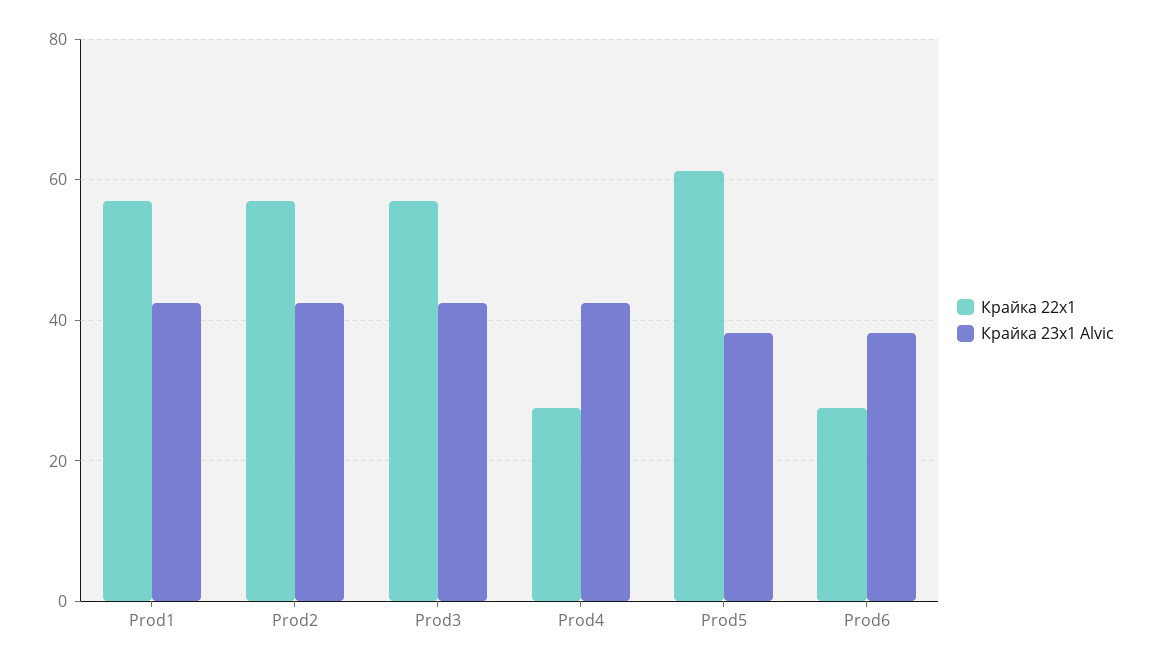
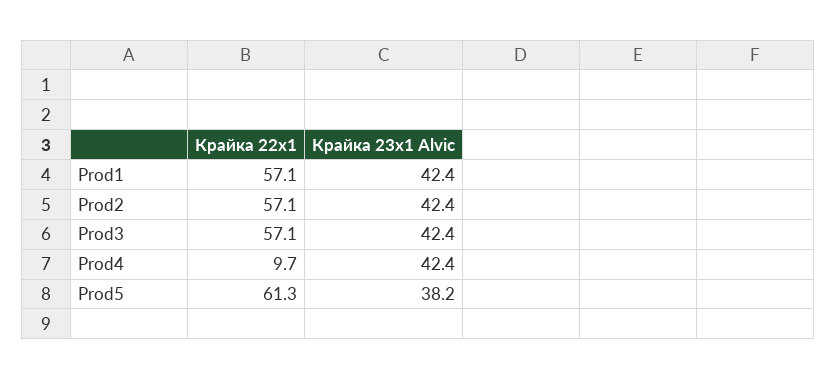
  {
    "Крайка 22x1": {
      "Prod1": 57.1,
      "Prod2": 57.1,
      "Prod3": 57.1,
-     "Prod4": 28,
+     "Prod4": 9.7,
-     "Prod5": 61.3,
+     "Prod5": 61.3
-     "Prod6": 28
    },
    "Крайка 23x1 Alvic": {
      "Prod1": 42.4,
      "Prod2": 42.4,
      "Prod3": 42.4,
      "Prod4": 42.4,
-     "Prod5": 38.2,
+     "Prod5": 38.2
-     "Prod6": 38
    }
  }

